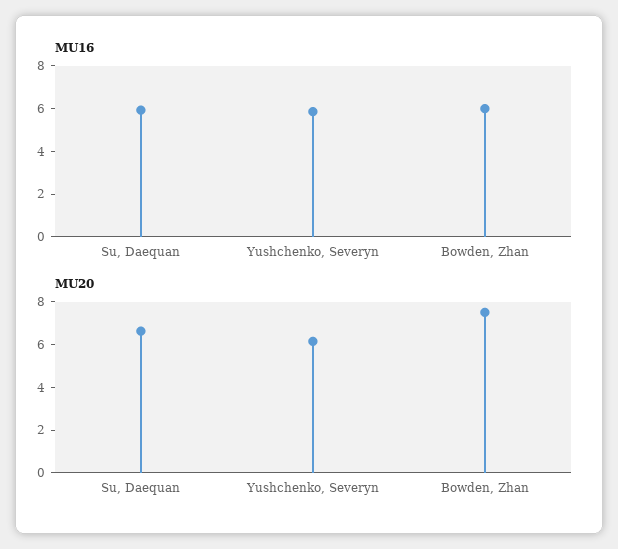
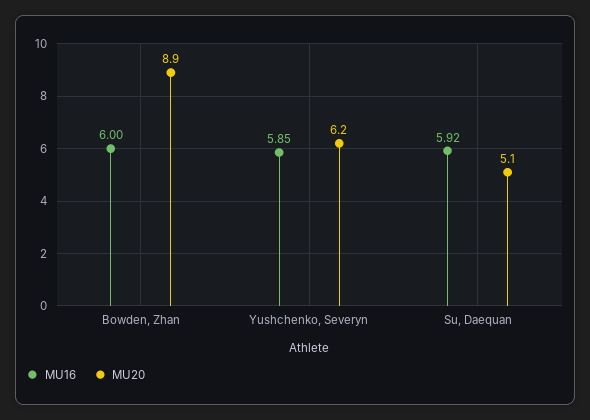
  {
    "MU16": {
      "Su, Daequan": 5.92,
      "Yushchenko, Severyn": 5.85,
      "Bowden, Zhan": 6
    },
    "MU20": {
-     "Su, Daequan": 6.5,
+     "Su, Daequan": 5.1,
      "Yushchenko, Severyn": 6.2,
-     "Bowden, Zhan": 7.5
+     "Bowden, Zhan": 8.9
    }
  }

